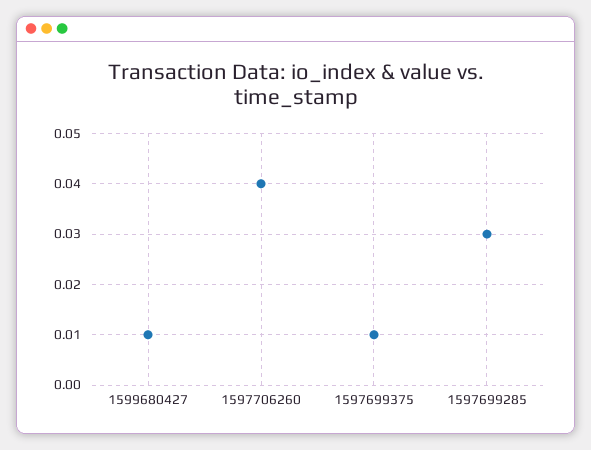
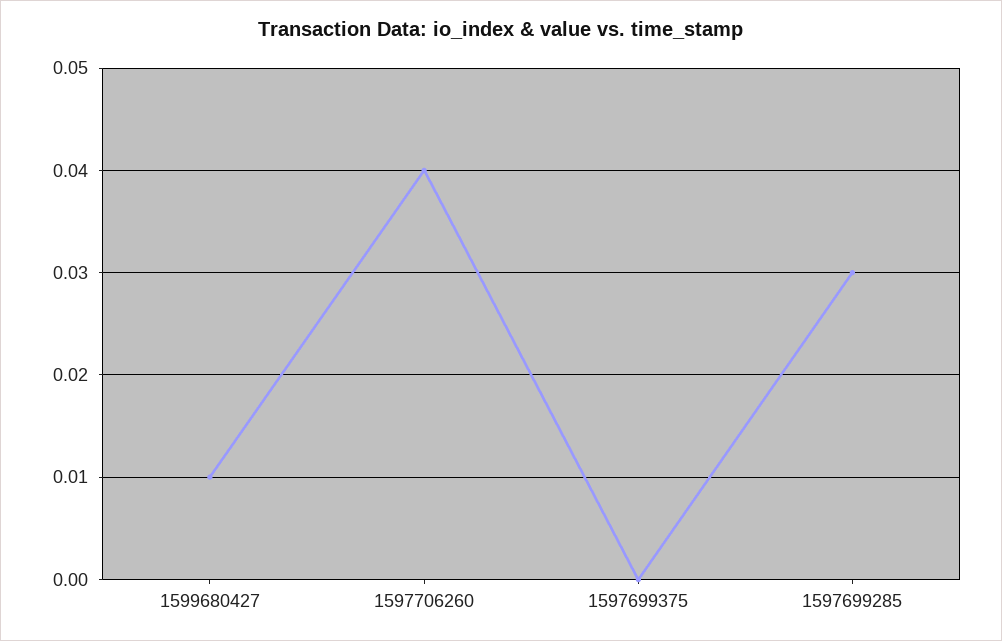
  {
    "1599680427": 0.01,
    "1597706260": 0.04,
-   "1597699375": 0.01,
+   "1597699375": 0,
    "1597699285": 0.03
  }

